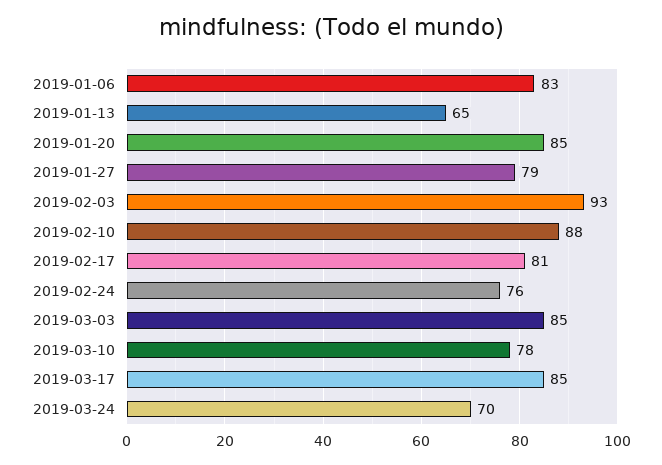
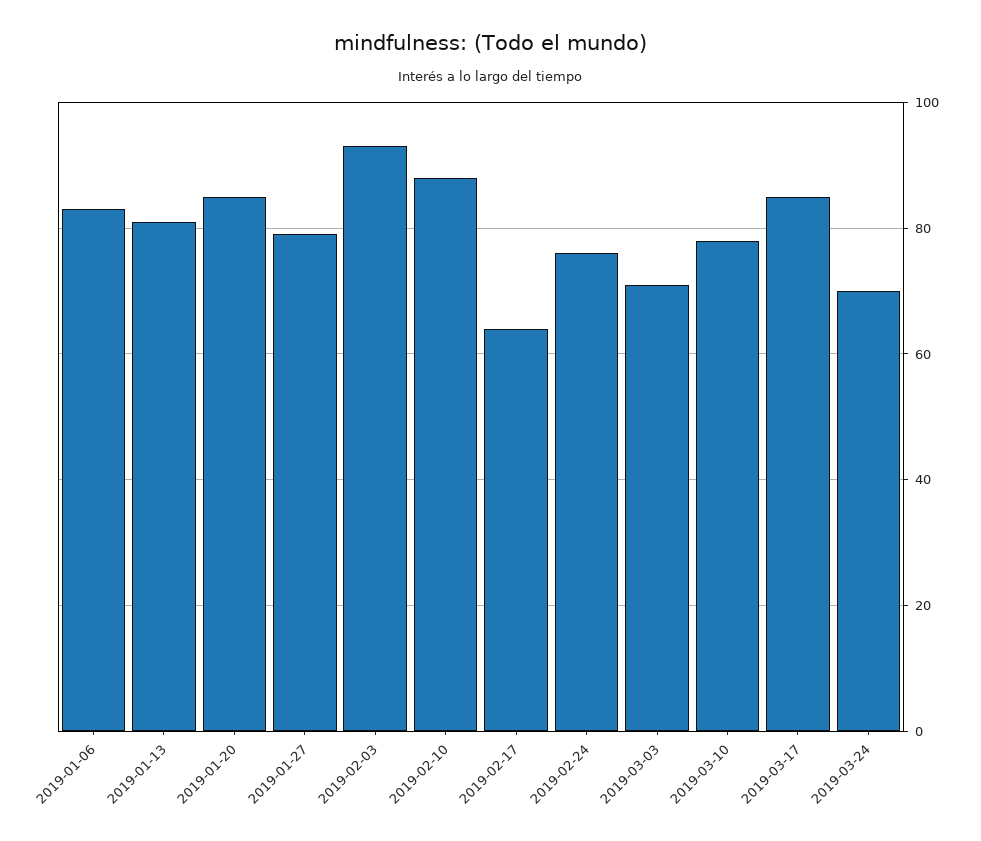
  {
    "2019-01-06": 83,
-   "2019-01-13": 65,
+   "2019-01-13": 80,
    "2019-01-20": 85,
    "2019-01-27": 79,
    "2019-02-03": 93,
    "2019-02-10": 88,
-   "2019-02-17": 81,
+   "2019-02-17": 65,
    "2019-02-24": 76,
-   "2019-03-03": 85,
+   "2019-03-03": 70,
    "2019-03-10": 78,
    "2019-03-17": 85,
    "2019-03-24": 70
  }

